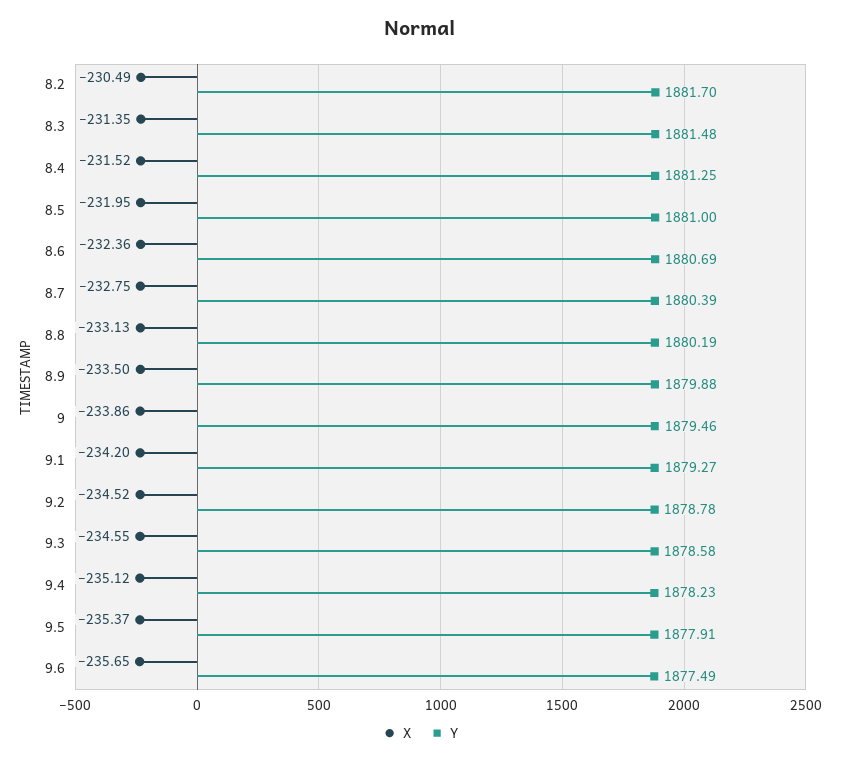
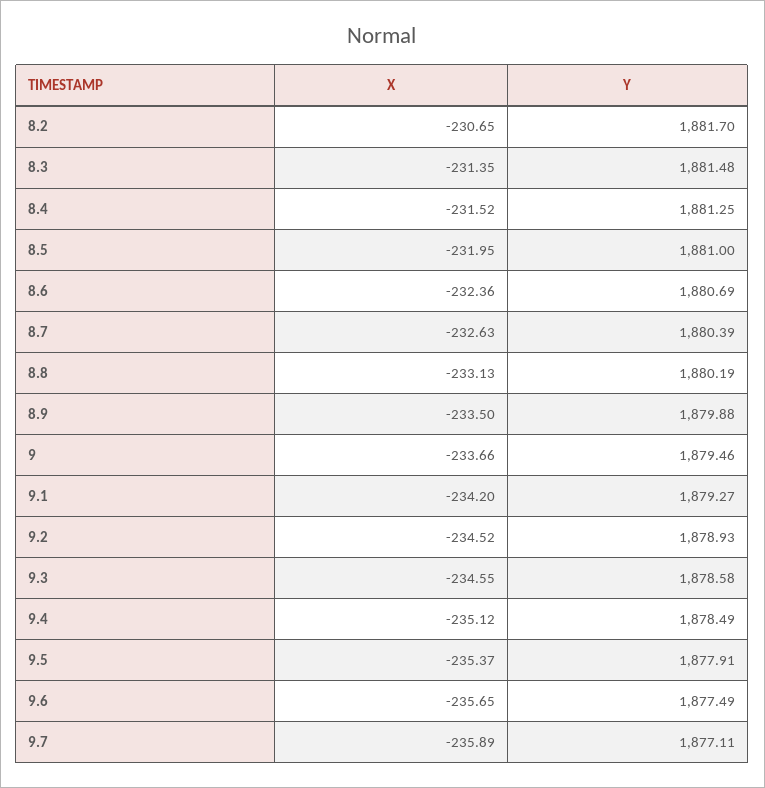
  {
    "X": {
-     "8.2": -230.49,
+     "8.2": -230.65,
      "8.3": -231.35,
      "8.4": -231.52,
      "8.5": -231.95,
      "8.6": -232.36,
-     "8.7": -232.75,
+     "8.7": -232.63,
      "8.8": -233.13,
      "8.9": -233.5,
-     "9": -233.86,
+     "9": -233.66,
      "9.1": -234.2,
      "9.2": -234.52,
      "9.3": -234.55,
      "9.4": -235.12,
      "9.5": -235.37,
-     "9.6": -235.65
+     "9.6": -235.65,
+     "9.7": -235.89
    },
    "Y": {
      "8.2": 1881.7,
      "8.3": 1881.48,
      "8.4": 1881.25,
      "8.5": 1881,
      "8.6": 1880.69,
      "8.7": 1880.39,
      "8.8": 1880.19,
      "8.9": 1879.88,
      "9": 1879.46,
      "9.1": 1879.27,
-     "9.2": 1878.78,
+     "9.2": 1878.93,
      "9.3": 1878.58,
-     "9.4": 1878.23,
+     "9.4": 1878.49,
      "9.5": 1877.91,
-     "9.6": 1877.49
+     "9.6": 1877.49,
+     "9.7": 1877.11
    }
  }

